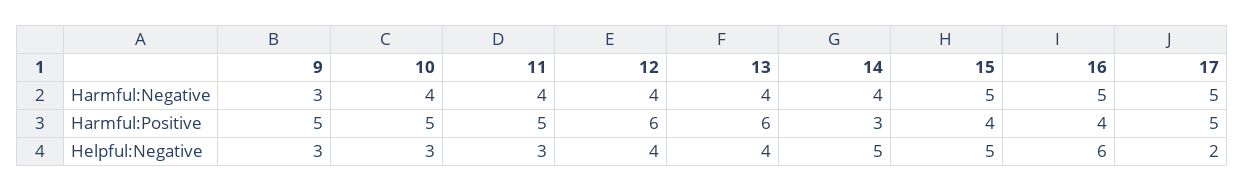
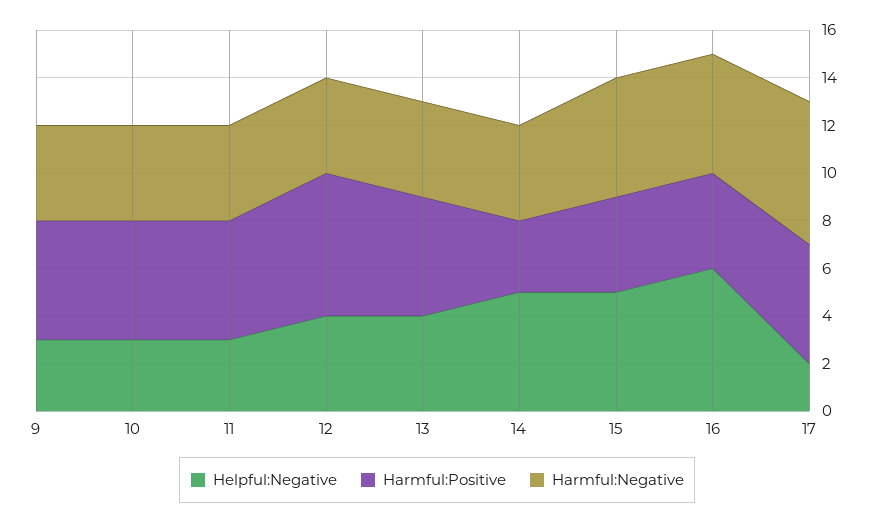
  {
    "Harmful:Negative": {
-     "9": 3,
+     "9": 4,
      "10": 4,
      "11": 4,
      "12": 4,
      "13": 4,
      "14": 4,
      "15": 5,
      "16": 5,
-     "17": 5
+     "17": 6
    },
    "Harmful:Positive": {
      "9": 5,
      "10": 5,
      "11": 5,
      "12": 6,
-     "13": 6,
+     "13": 5,
      "14": 3,
      "15": 4,
      "16": 4,
      "17": 5
    },
    "Helpful:Negative": {
      "9": 3,
      "10": 3,
      "11": 3,
      "12": 4,
      "13": 4,
      "14": 5,
      "15": 5,
      "16": 6,
      "17": 2
    }
  }

